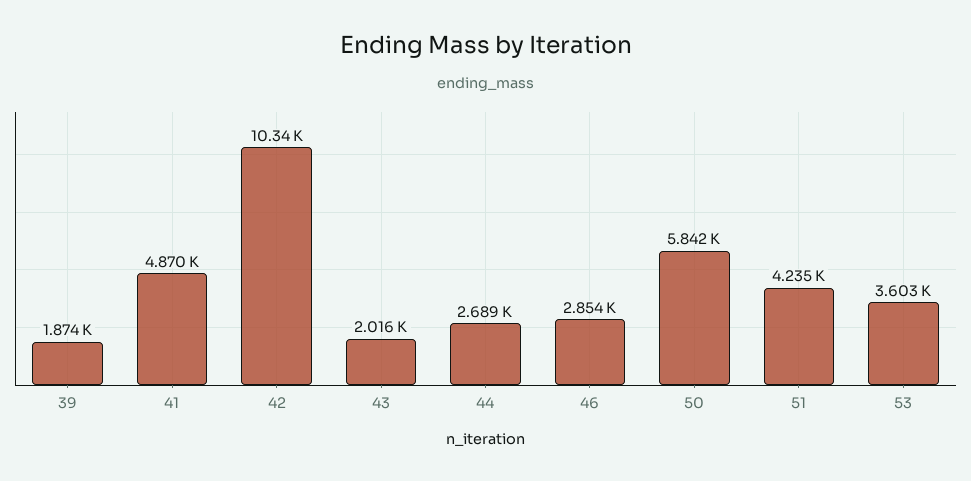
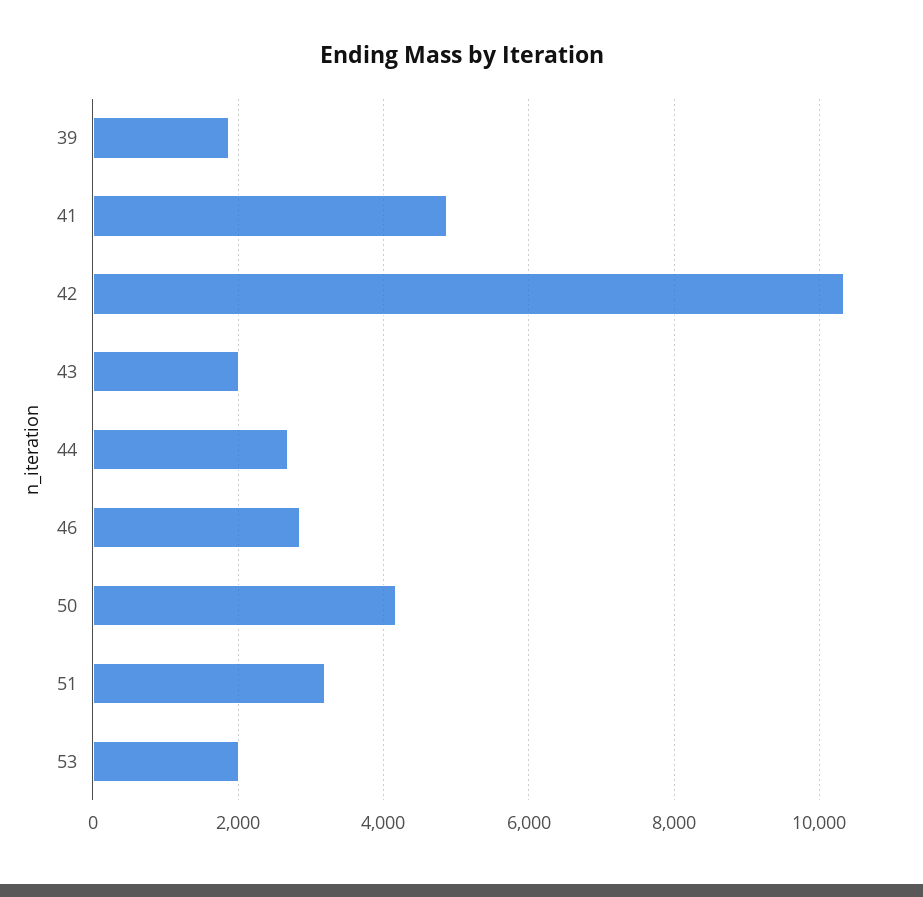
  {
    "39": 1874,
    "41": 4870,
    "42": 10340,
    "43": 2016,
    "44": 2689,
    "46": 2854,
-   "50": 5842,
+   "50": 4200,
-   "51": 4235,
+   "51": 3200,
-   "53": 3603
+   "53": 2000
  }

